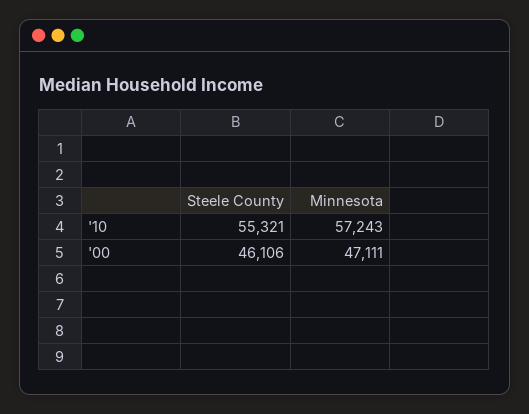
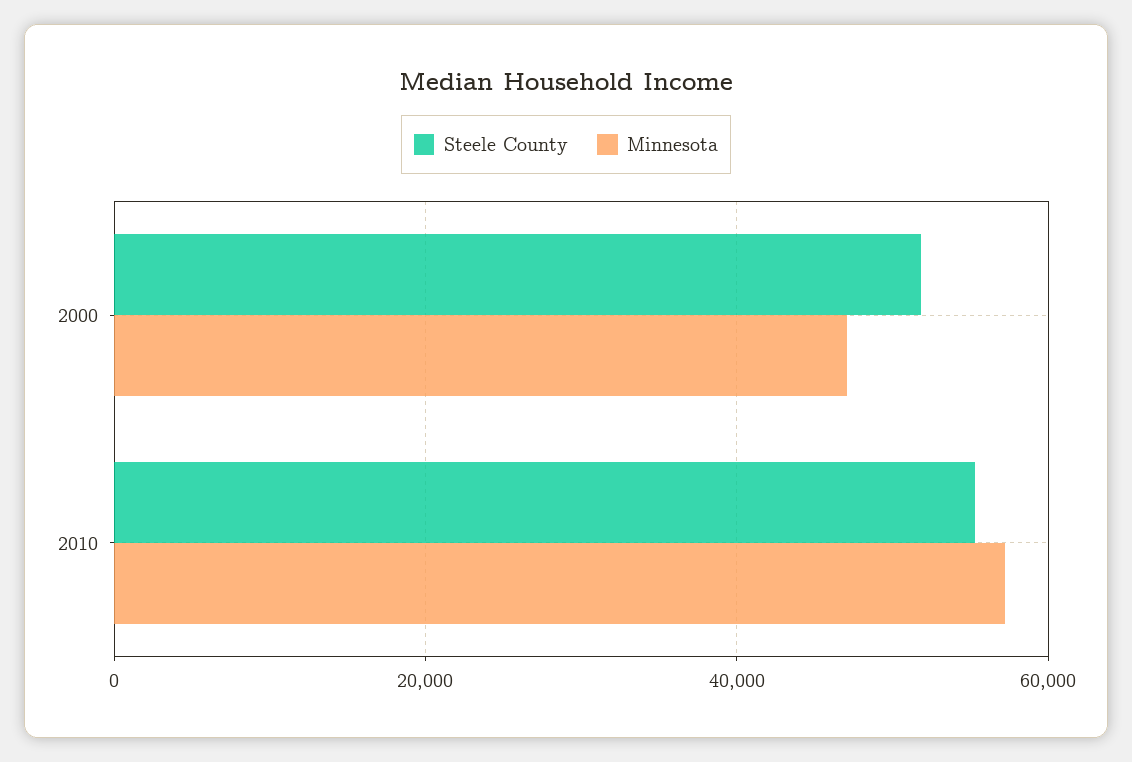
  {
    "Steele County": {
      "'10": 55321,
-     "'00": 46106
+     "'00": 52000
    },
    "Minnesota": {
      "'10": 57243,
      "'00": 47111
    }
  }

